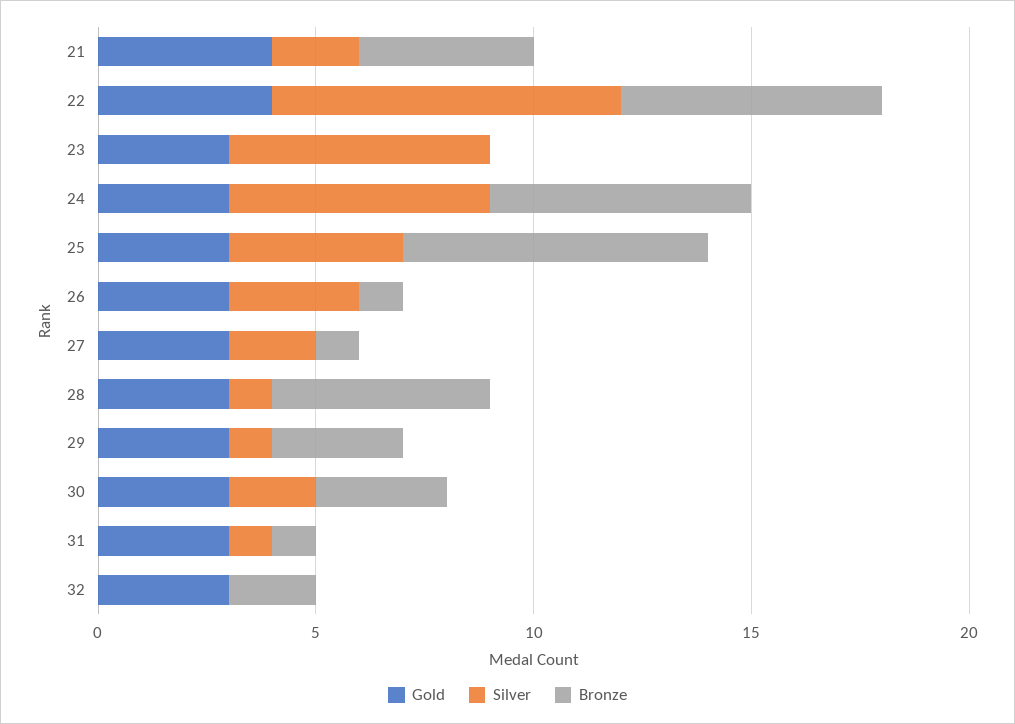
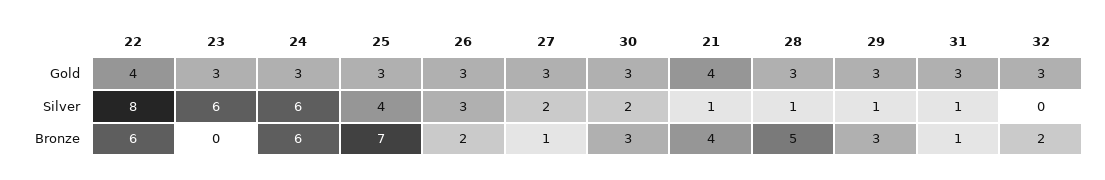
  {
    "Gold": {
      "21": 4,
      "22": 4,
      "23": 3,
      "24": 3,
      "25": 3,
      "26": 3,
      "27": 3,
      "28": 3,
      "29": 3,
      "30": 3,
      "31": 3,
      "32": 3
    },
    "Silver": {
-     "21": 2,
+     "21": 1,
      "22": 8,
      "23": 6,
      "24": 6,
      "25": 4,
      "26": 3,
      "27": 2,
      "28": 1,
      "29": 1,
      "30": 2,
      "31": 1,
      "32": 0
    },
    "Bronze": {
      "21": 4,
      "22": 6,
      "23": 0,
      "24": 6,
      "25": 7,
-     "26": 1,
+     "26": 2,
      "27": 1,
      "28": 5,
      "29": 3,
      "30": 3,
      "31": 1,
      "32": 2
    }
  }

